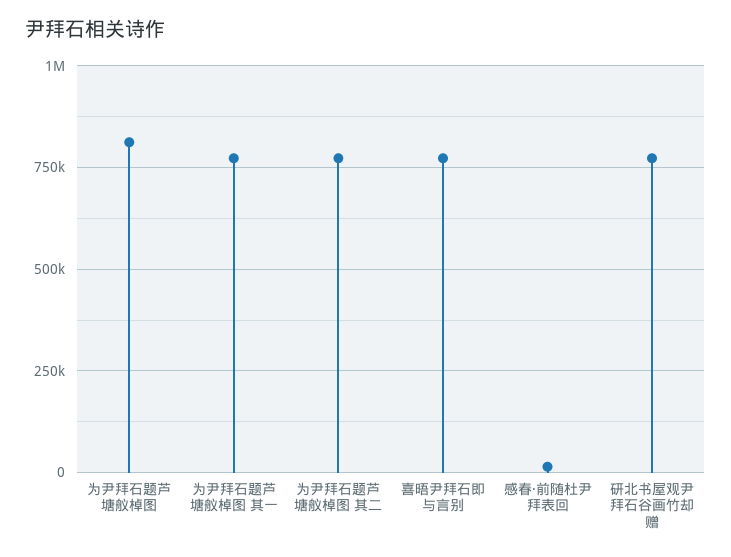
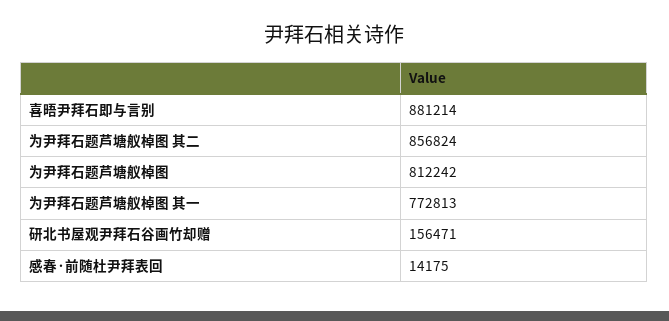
  {
    "为尹拜石题芦塘舣棹图": 812242,
    "为尹拜石题芦塘舣棹图 其一": 772813,
-   "为尹拜石题芦塘舣棹图 其二": 775000,
+   "为尹拜石题芦塘舣棹图 其二": 856824,
-   "喜晤尹拜石即与言别": 775000,
+   "喜晤尹拜石即与言别": 881214,
    "感春·前随杜尹拜表回": 14175,
-   "研北书屋观尹拜石谷画竹却赠": 775000
+   "研北书屋观尹拜石谷画竹却赠": 156471
  }

